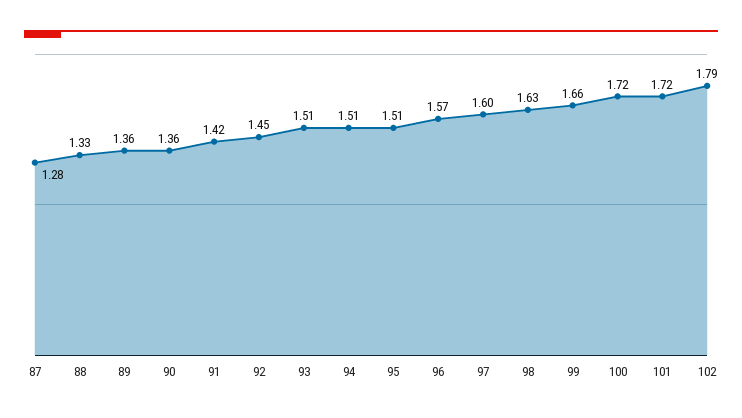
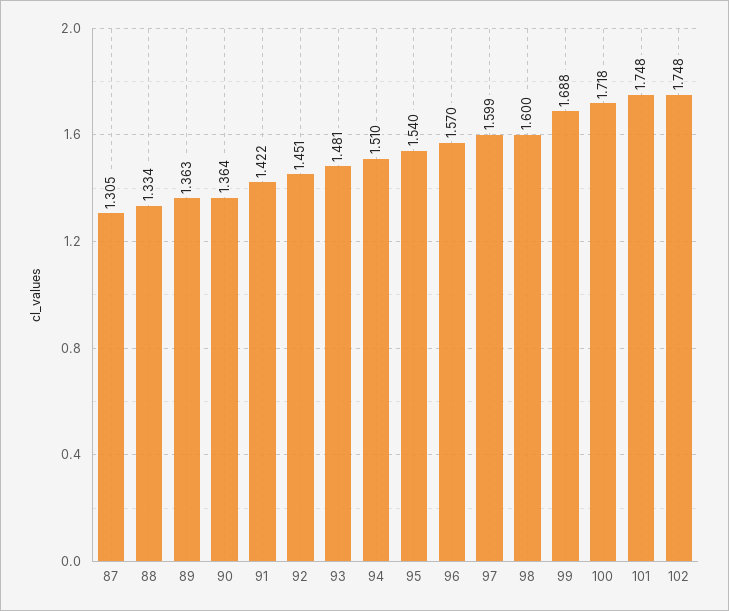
  {
-   "87": 1.28,
+   "87": 1.305,
    "88": 1.334,
    "89": 1.363,
    "90": 1.364,
    "91": 1.422,
    "92": 1.451,
-   "93": 1.51,
+   "93": 1.481,
    "94": 1.51,
-   "95": 1.51,
+   "95": 1.54,
    "96": 1.57,
    "97": 1.599,
-   "98": 1.63,
+   "98": 1.6,
-   "99": 1.66,
+   "99": 1.688,
    "100": 1.718,
-   "101": 1.72,
+   "101": 1.748,
-   "102": 1.79
+   "102": 1.748
  }

